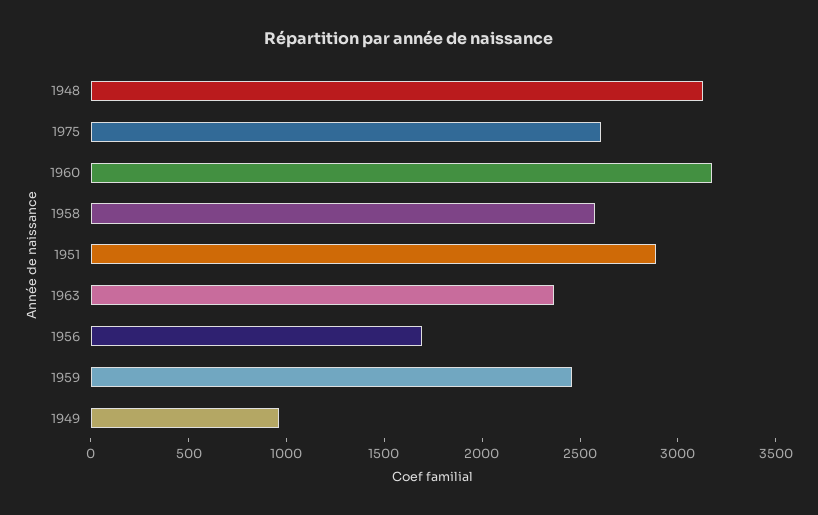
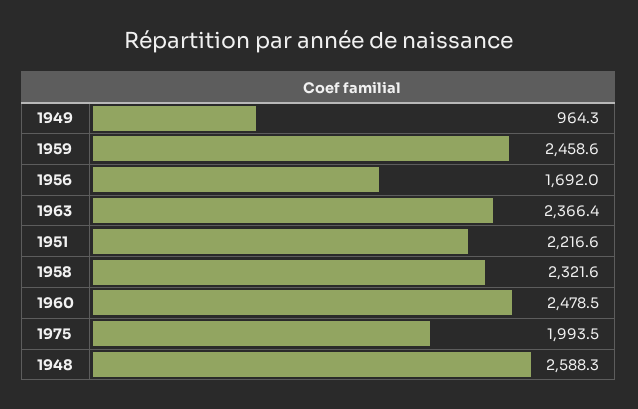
  {
-   "1948": 3100,
+   "1948": 2588.3,
-   "1975": 2600,
+   "1975": 1993.5,
-   "1960": 3200,
+   "1960": 2478.5,
-   "1958": 2600,
+   "1958": 2321.6,
-   "1951": 2900,
+   "1951": 2216.6,
    "1963": 2366.4,
    "1956": 1692,
    "1959": 2458.6,
    "1949": 964.3
  }

